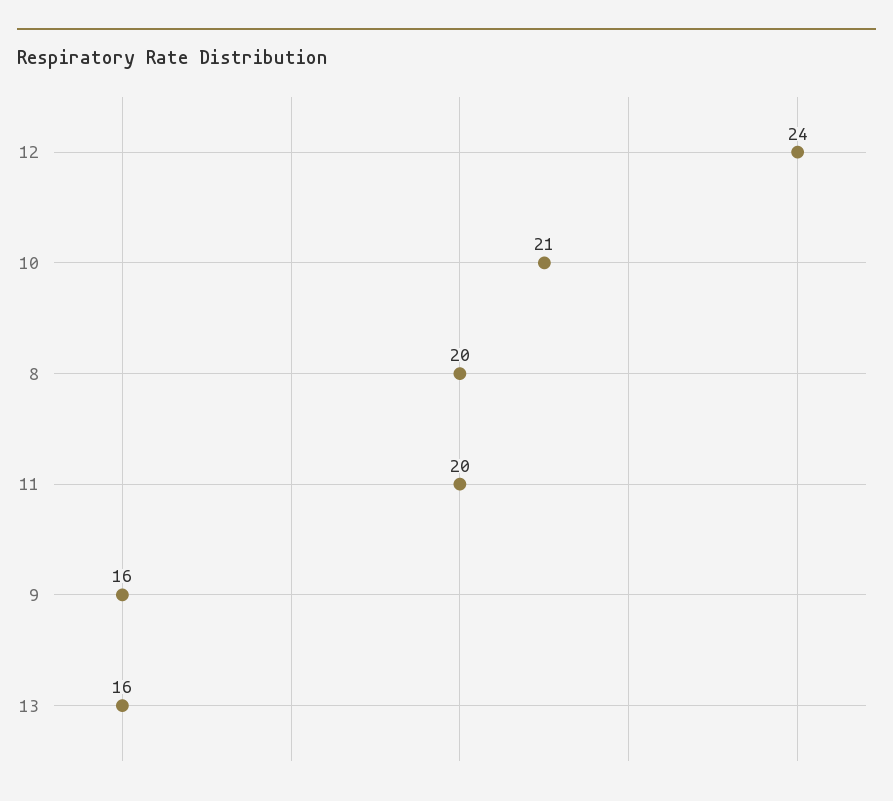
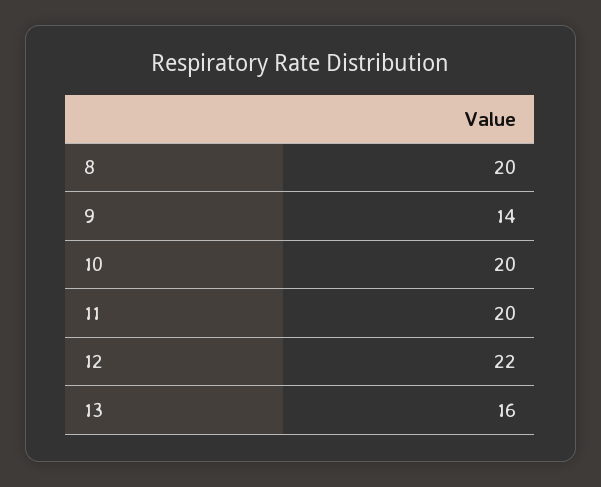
  {
-   "12": 24,
+   "12": 22,
-   "10": 21,
+   "10": 20,
    "8": 20,
    "11": 20,
-   "9": 16,
+   "9": 14,
    "13": 16
  }

